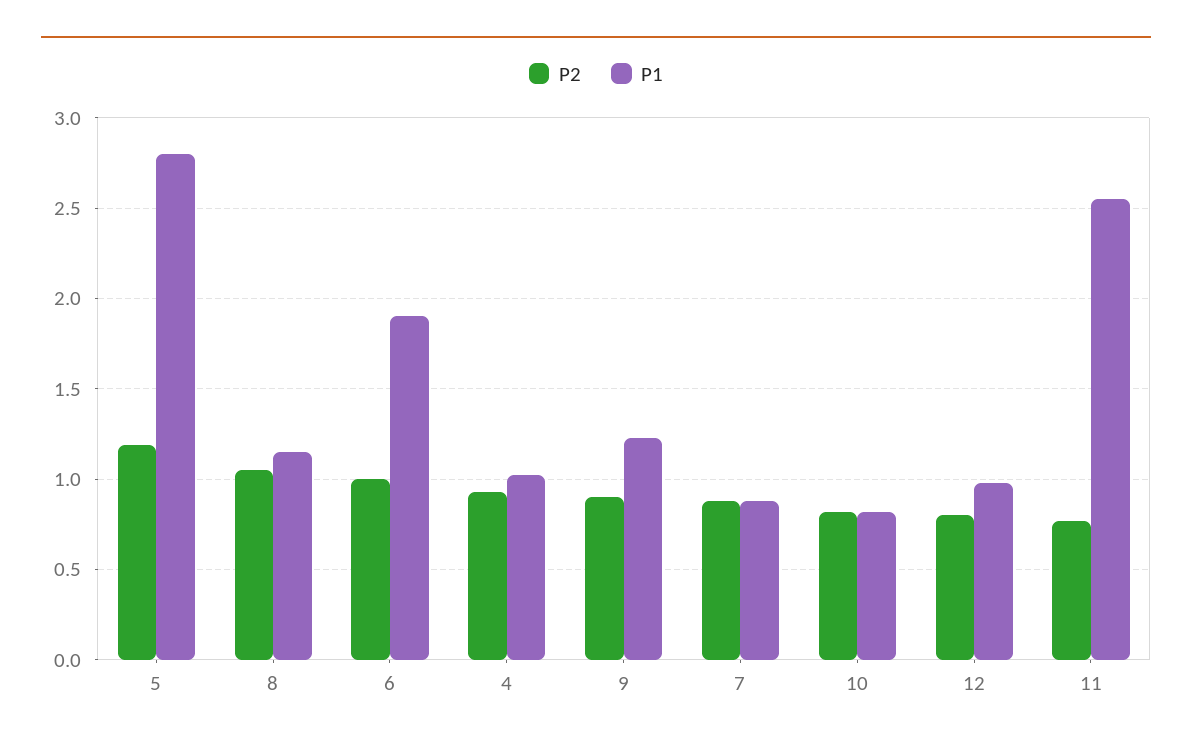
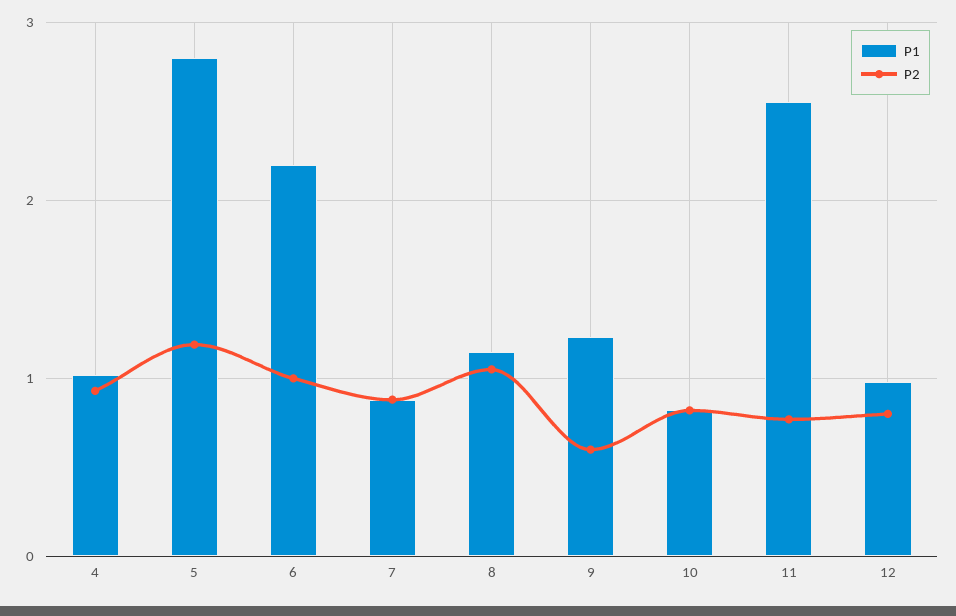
  {
    "P2": {
      "5": 1.2,
      "8": 1.05,
      "6": 1,
      "4": 0.95,
-     "9": 0.9,
+     "9": 0.6,
      "7": 0.9,
      "10": 0.8,
      "12": 0.8,
      "11": 0.75
    },
    "P1": {
      "5": 2.8,
      "8": 1.15,
-     "6": 1.9,
+     "6": 2.2,
      "4": 1,
      "9": 1.25,
      "7": 0.9,
      "10": 0.8,
      "12": 1,
      "11": 2.55
    }
  }

